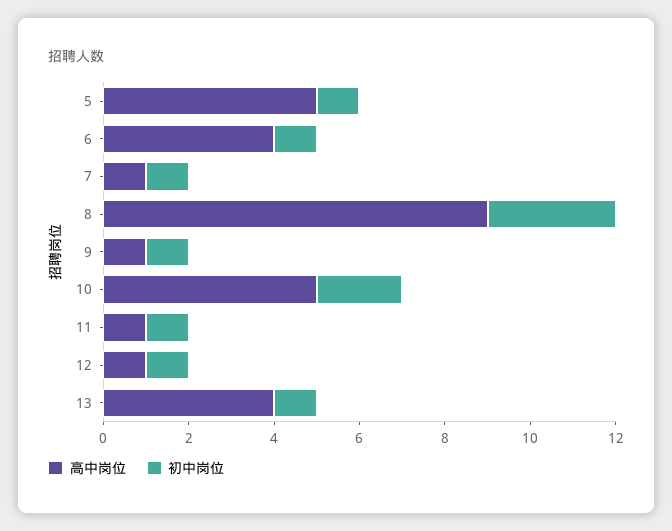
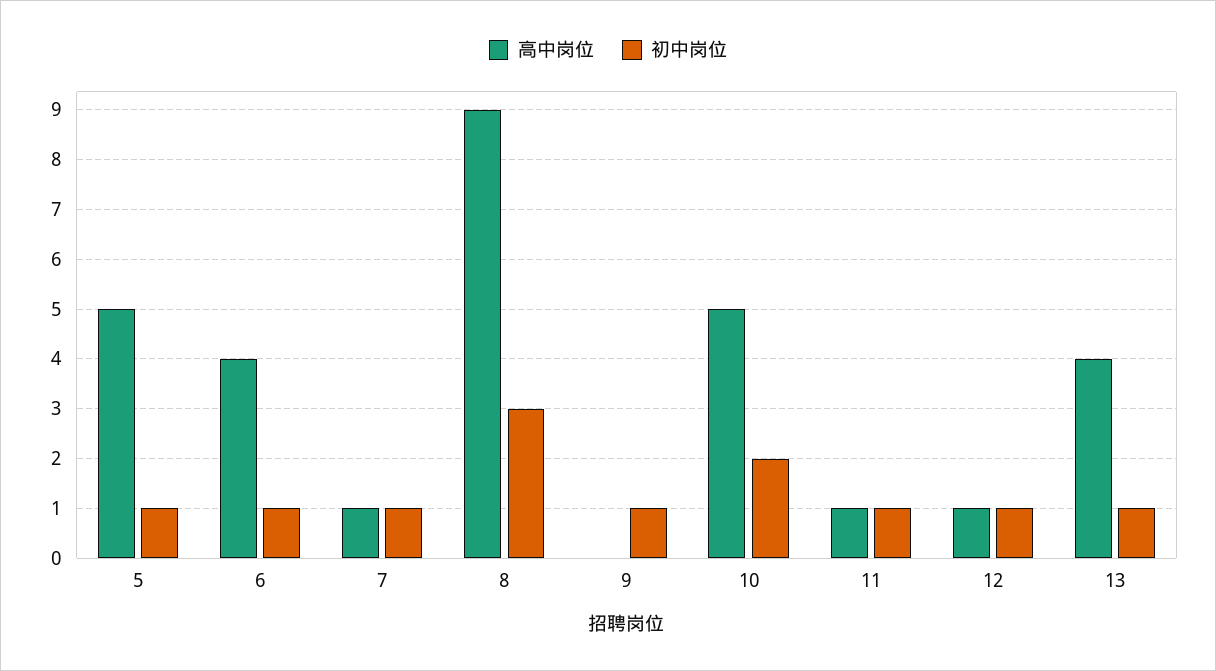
  {
    "高中岗位": {
      "5": 5,
      "6": 4,
      "7": 1,
      "8": 9,
-     "9": 1,
+     "9": 0,
      "10": 5,
      "11": 1,
      "12": 1,
      "13": 4
    },
    "初中岗位": {
      "5": 1,
      "6": 1,
      "7": 1,
      "8": 3,
      "9": 1,
      "10": 2,
      "11": 1,
      "12": 1,
      "13": 1
    }
  }

